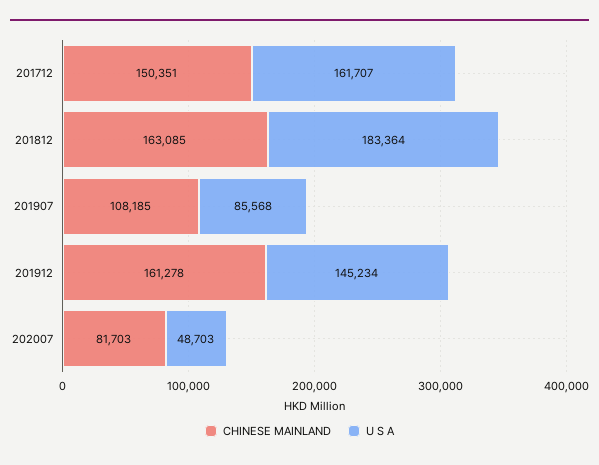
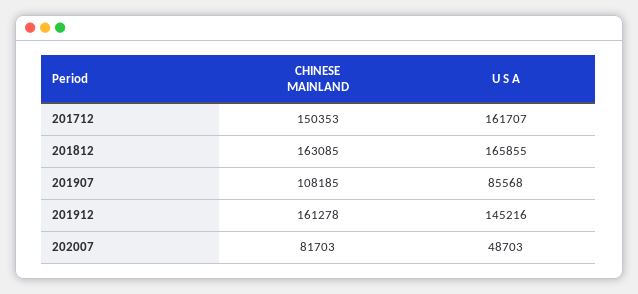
  {
    "CHINESE MAINLAND": {
-     "201712": 150351,
+     "201712": 150353,
      "201812": 163085,
      "201907": 108185,
      "201912": 161278,
      "202007": 81703
    },
    "U S A": {
      "201712": 161707,
-     "201812": 183364,
+     "201812": 165855,
      "201907": 85568,
-     "201912": 145234,
+     "201912": 145216,
      "202007": 48703
    }
  }

